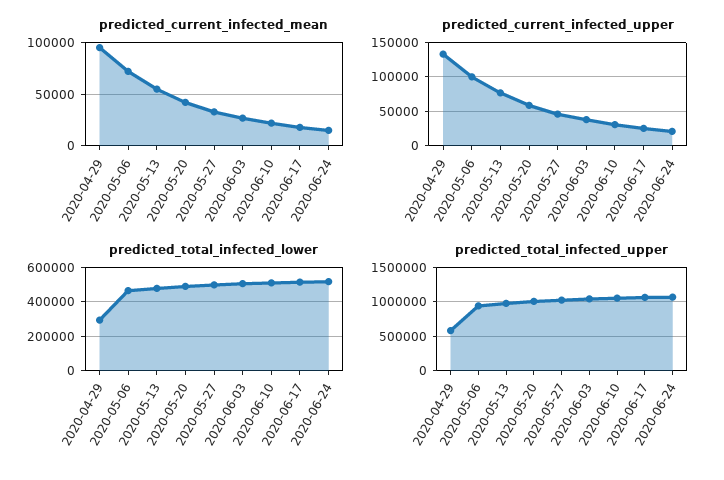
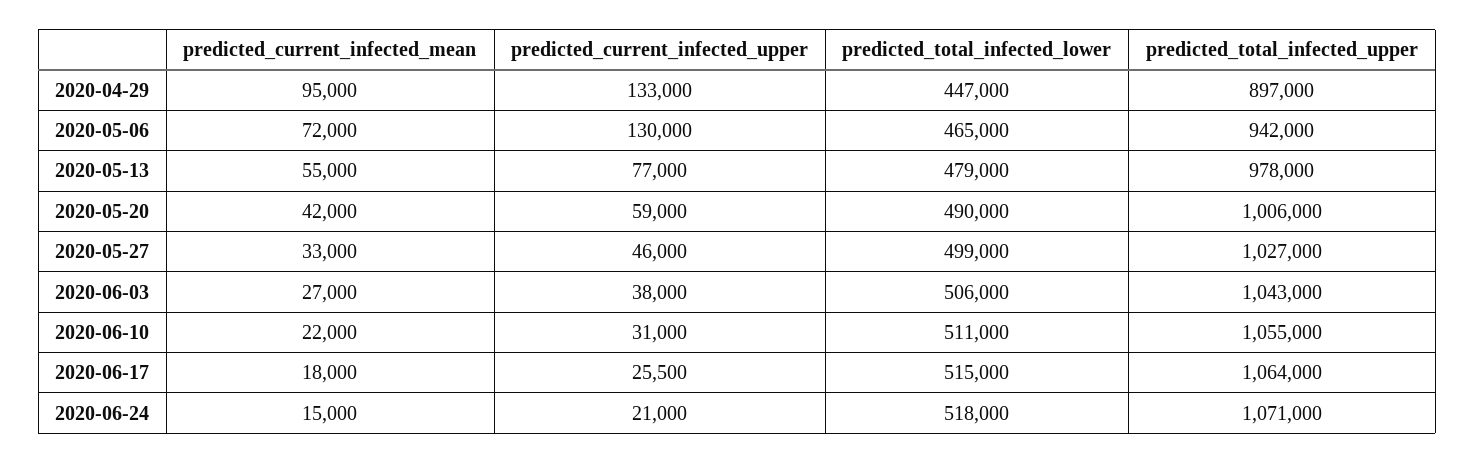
  {
    "predicted_current_infected_mean": {
      "2020-04-29": 95000,
      "2020-05-06": 72000,
      "2020-05-13": 55000,
      "2020-05-20": 42000,
      "2020-05-27": 33000,
      "2020-06-03": 27000,
      "2020-06-10": 22000,
      "2020-06-17": 18000,
      "2020-06-24": 15000
    },
    "predicted_current_infected_upper": {
      "2020-04-29": 133000,
-     "2020-05-06": 100000,
+     "2020-05-06": 130000,
      "2020-05-13": 77000,
      "2020-05-20": 59000,
      "2020-05-27": 46000,
      "2020-06-03": 38000,
      "2020-06-10": 31000,
      "2020-06-17": 25500,
      "2020-06-24": 21000
    },
    "predicted_total_infected_lower": {
-     "2020-04-29": 300000,
+     "2020-04-29": 447000,
      "2020-05-06": 465000,
      "2020-05-13": 479000,
      "2020-05-20": 490000,
      "2020-05-27": 499000,
      "2020-06-03": 506000,
      "2020-06-10": 511000,
      "2020-06-17": 515000,
      "2020-06-24": 518000
    },
    "predicted_total_infected_upper": {
-     "2020-04-29": 600000,
+     "2020-04-29": 897000,
      "2020-05-06": 942000,
      "2020-05-13": 978000,
      "2020-05-20": 1006000,
      "2020-05-27": 1027000,
      "2020-06-03": 1043000,
      "2020-06-10": 1055000,
      "2020-06-17": 1064000,
      "2020-06-24": 1071000
    }
  }

